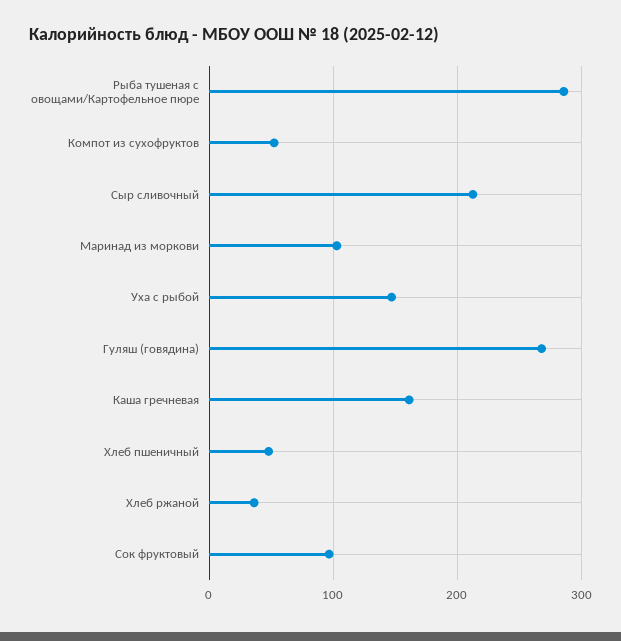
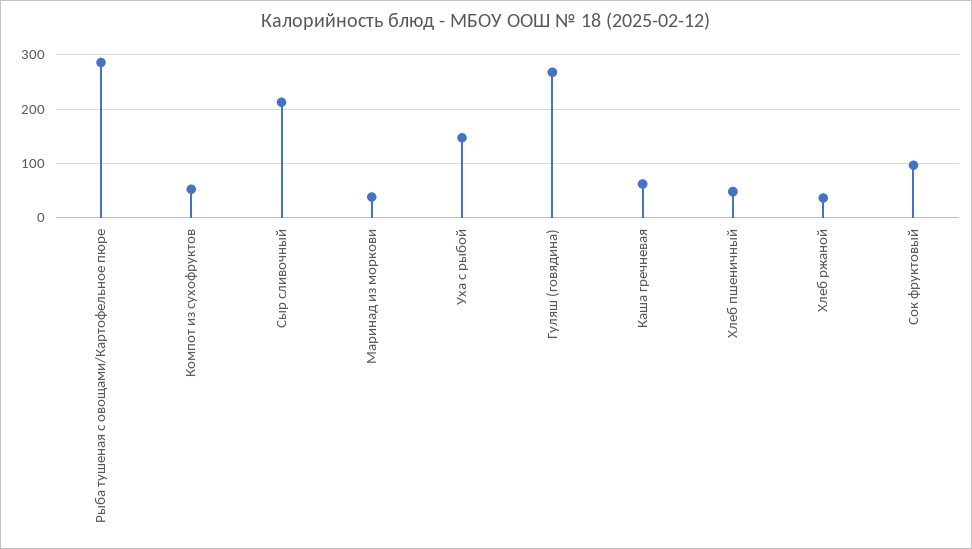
  {
    "Рыба тушеная с овощами/Картофельное пюре": 290,
    "Компот из сухофруктов": 50,
    "Сыр сливочный": 210,
-   "Маринад из моркови": 100,
+   "Маринад из моркови": 40,
    "Уха с рыбой": 150,
    "Гуляш (говядина)": 270,
-   "Каша гречневая": 160,
+   "Каша гречневая": 60,
    "Хлеб пшеничный": 50,
    "Хлеб ржаной": 40,
    "Сок фруктовый": 100
  }

